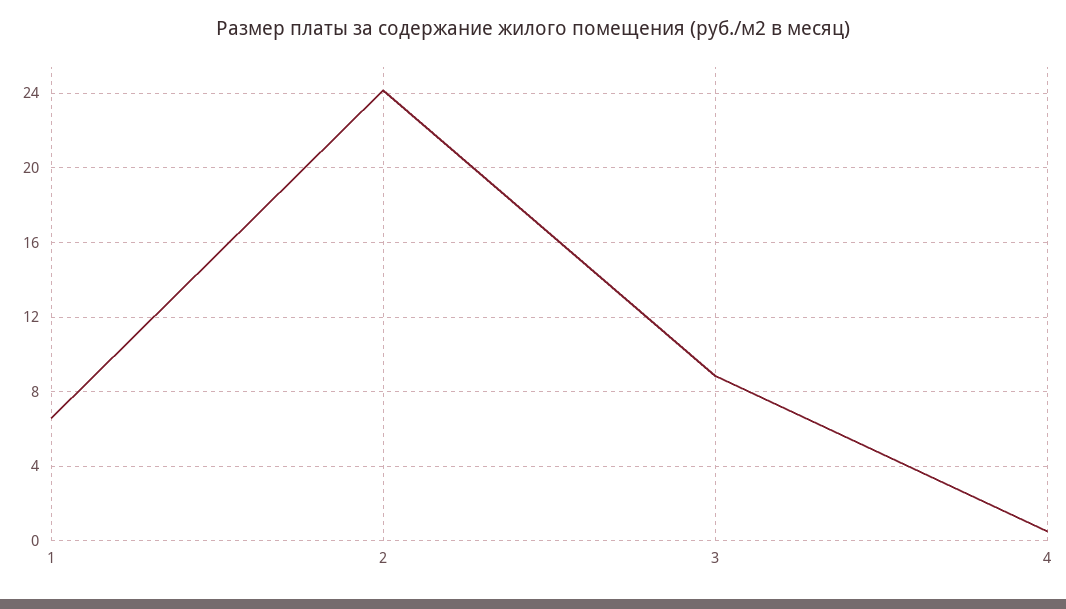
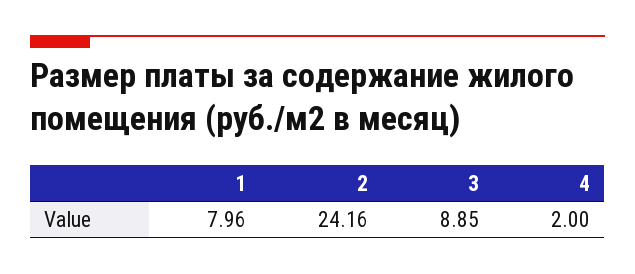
  {
-   "1": 6.5,
+   "1": 7.96,
    "2": 24.16,
    "3": 8.85,
-   "4": 0.5
+   "4": 2
  }

